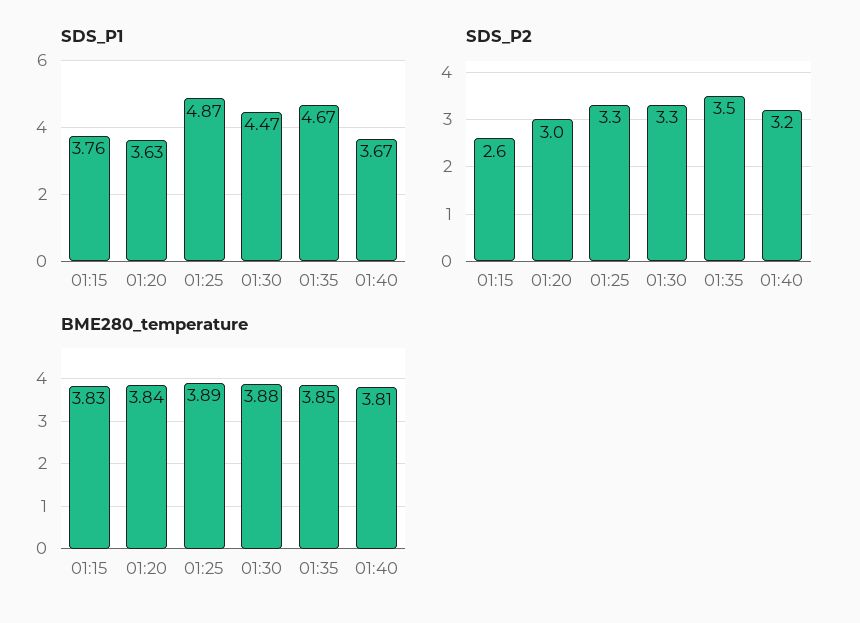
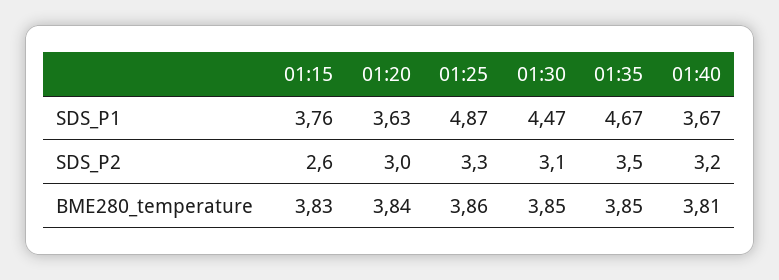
  {
    "SDS_P1": {
      "01:15": 3.76,
      "01:20": 3.63,
      "01:25": 4.87,
      "01:30": 4.47,
      "01:35": 4.67,
      "01:40": 3.67
    },
    "SDS_P2": {
      "01:15": 2.6,
      "01:20": 3,
      "01:25": 3.3,
-     "01:30": 3.3,
+     "01:30": 3.1,
      "01:35": 3.5,
      "01:40": 3.2
    },
    "BME280_temperature": {
      "01:15": 3.83,
      "01:20": 3.84,
-     "01:25": 3.89,
+     "01:25": 3.86,
-     "01:30": 3.88,
+     "01:30": 3.85,
      "01:35": 3.85,
      "01:40": 3.81
    }
  }

